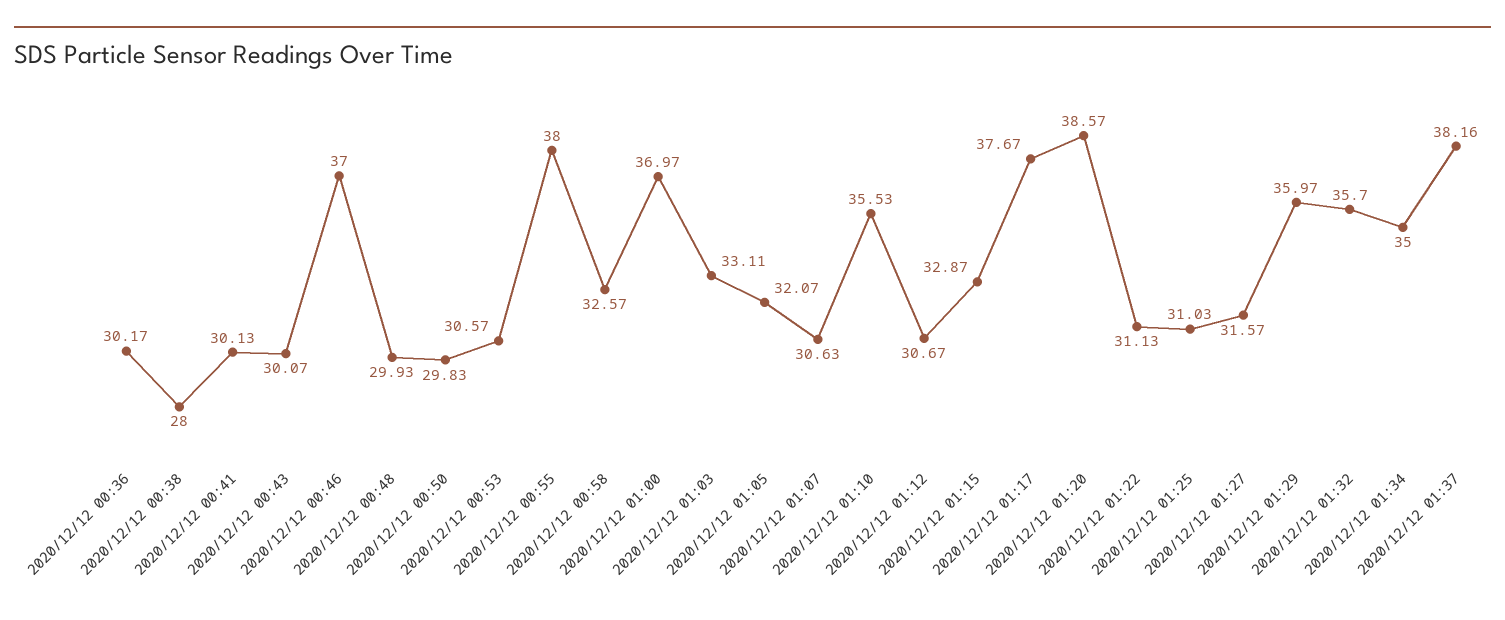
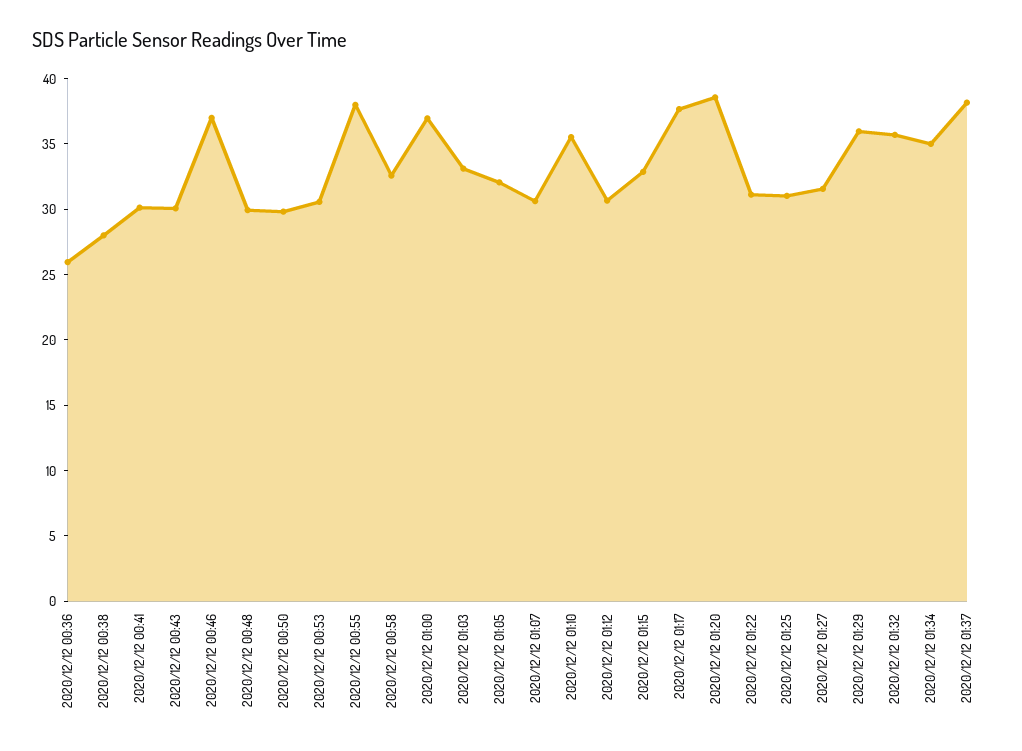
  {
-   "2020/12/12 00:36": 30.17,
+   "2020/12/12 00:36": 26,
    "2020/12/12 00:38": 28,
    "2020/12/12 00:41": 30.13,
    "2020/12/12 00:43": 30.07,
    "2020/12/12 00:46": 37,
    "2020/12/12 00:48": 29.93,
    "2020/12/12 00:50": 29.83,
    "2020/12/12 00:53": 30.57,
    "2020/12/12 00:55": 38,
    "2020/12/12 00:58": 32.57,
    "2020/12/12 01:00": 36.97,
    "2020/12/12 01:03": 33.11,
    "2020/12/12 01:05": 32.07,
    "2020/12/12 01:07": 30.63,
    "2020/12/12 01:10": 35.53,
    "2020/12/12 01:12": 30.67,
    "2020/12/12 01:15": 32.87,
    "2020/12/12 01:17": 37.67,
    "2020/12/12 01:20": 38.57,
    "2020/12/12 01:22": 31.13,
    "2020/12/12 01:25": 31.03,
    "2020/12/12 01:27": 31.57,
    "2020/12/12 01:29": 35.97,
    "2020/12/12 01:32": 35.7,
    "2020/12/12 01:34": 35,
    "2020/12/12 01:37": 38.16
  }

